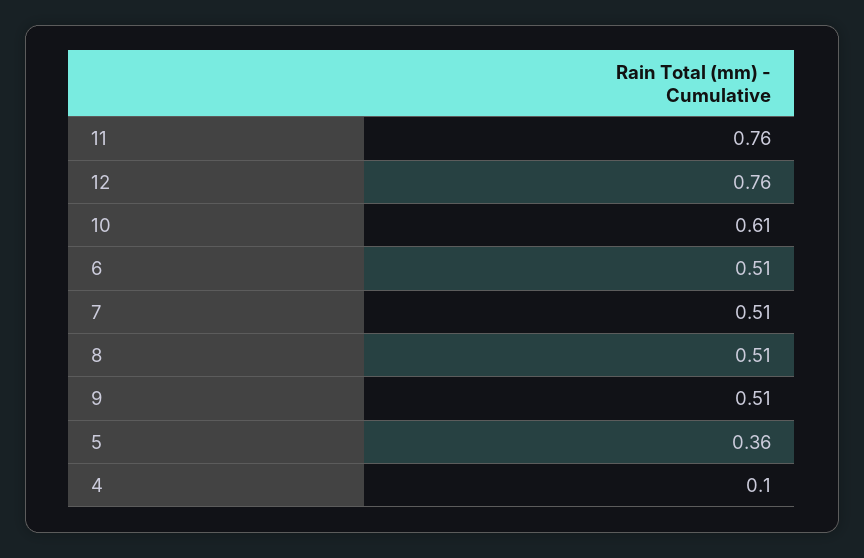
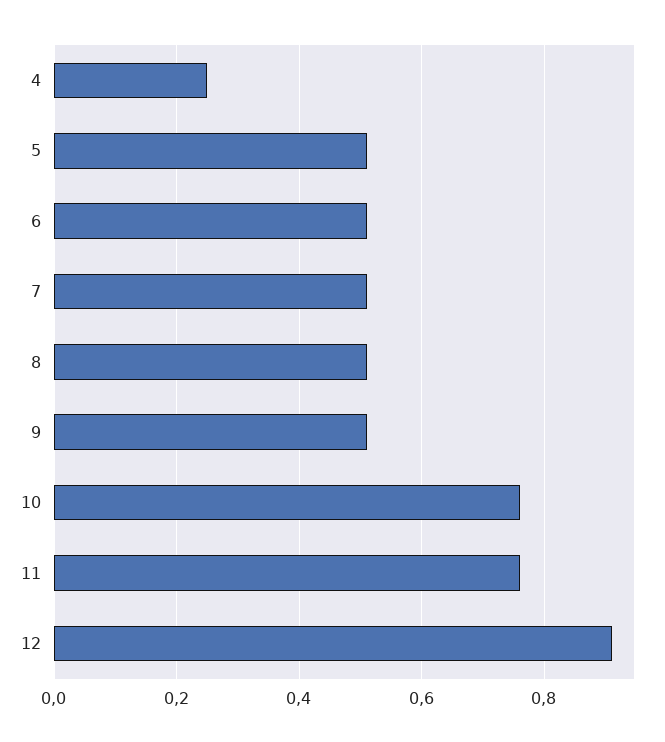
  {
    "11": 0.76,
-   "12": 0.76,
+   "12": 0.9,
-   "10": 0.61,
+   "10": 0.75,
    "6": 0.51,
    "7": 0.51,
    "8": 0.51,
    "9": 0.51,
-   "5": 0.36,
+   "5": 0.5,
-   "4": 0.1
+   "4": 0.25
  }

